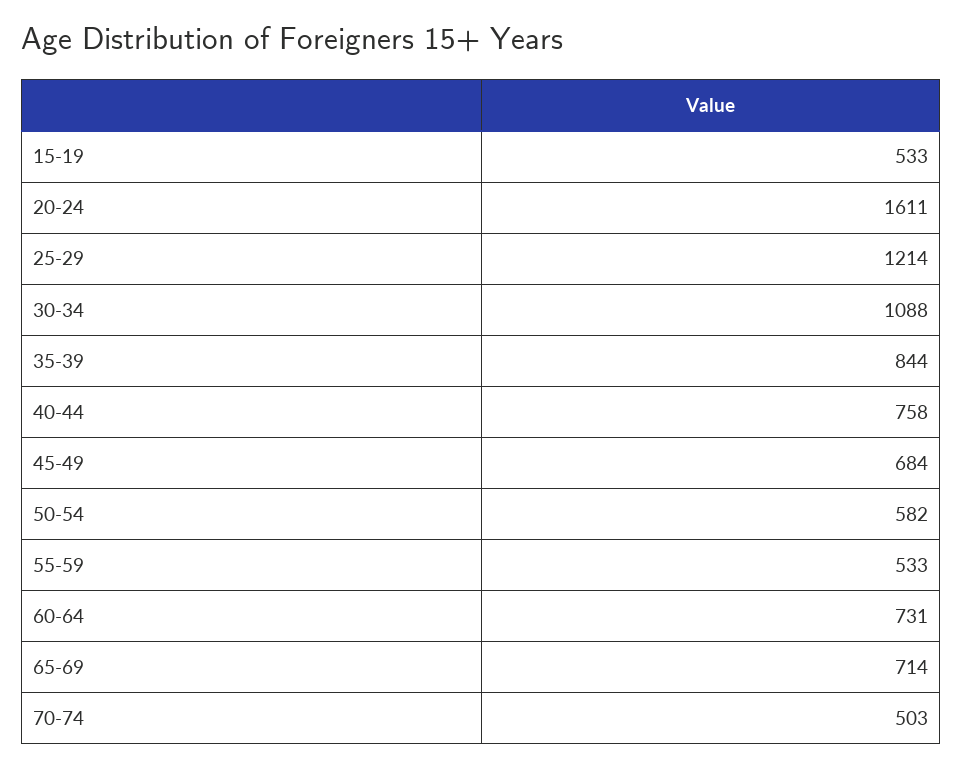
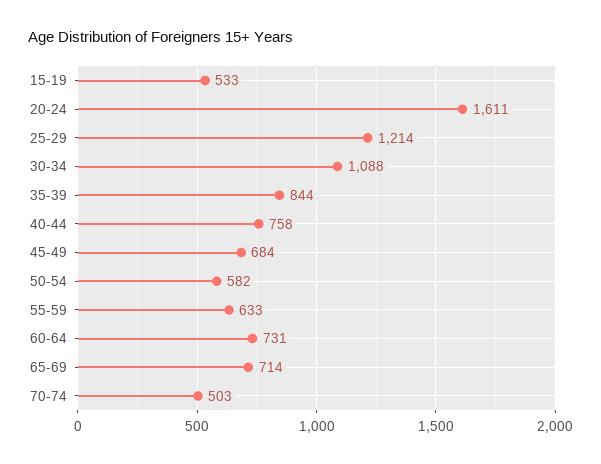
  {
    "15-19": 533,
    "20-24": 1611,
    "25-29": 1214,
    "30-34": 1088,
    "35-39": 844,
    "40-44": 758,
    "45-49": 684,
    "50-54": 582,
-   "55-59": 533,
+   "55-59": 633,
    "60-64": 731,
    "65-69": 714,
    "70-74": 503
  }

